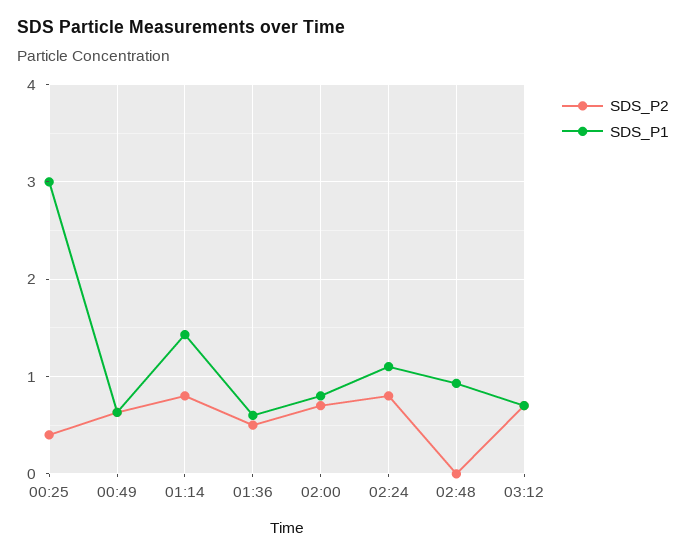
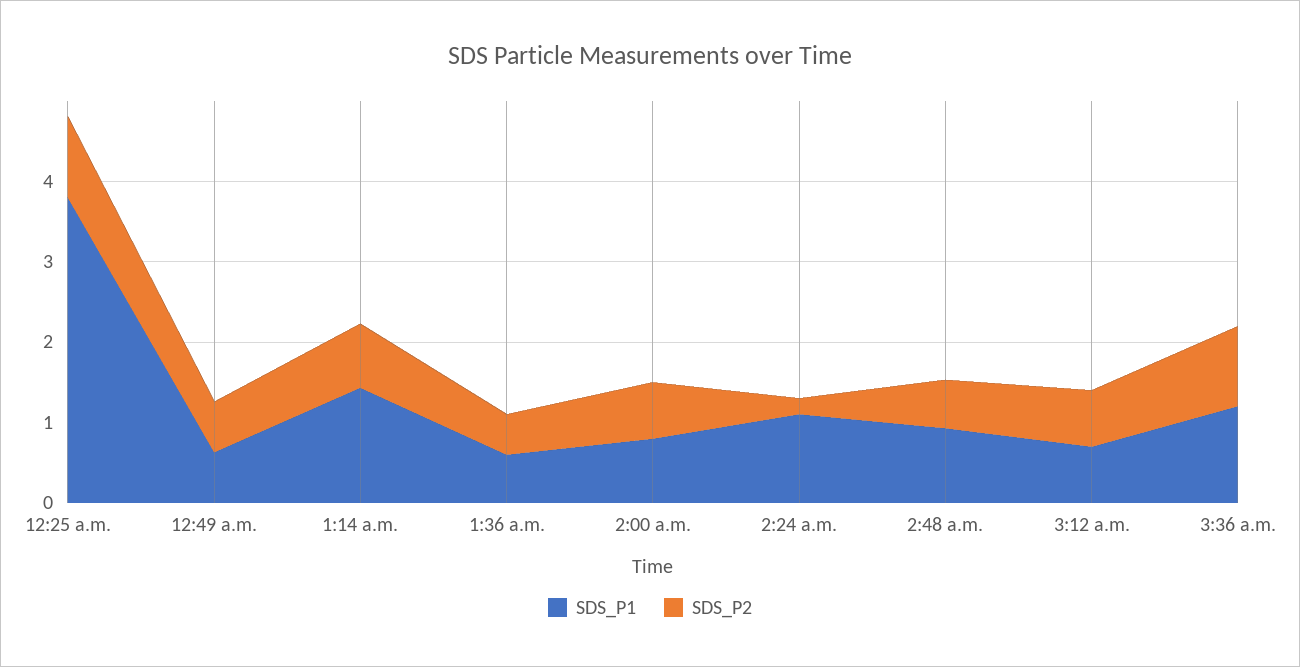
  {
    "SDS_P2": {
-     "00:25": 0.4,
+     "00:25": 1,
      "00:49": 0.6,
      "01:14": 0.8,
      "01:36": 0.5,
      "02:00": 0.7,
-     "02:24": 0.8,
+     "02:24": 0.2,
-     "02:48": 0,
+     "02:48": 0.6,
-     "03:12": 0.7
+     "03:12": 0.7,
+     "3:36 a.m.": 1
    },
    "SDS_P1": {
-     "00:25": 3,
+     "00:25": 3.8,
      "00:49": 0.6,
      "01:14": 1.4,
      "01:36": 0.6,
      "02:00": 0.8,
      "02:24": 1.1,
      "02:48": 0.9,
-     "03:12": 0.7
+     "03:12": 0.7,
+     "3:36 a.m.": 1.2
    }
  }

